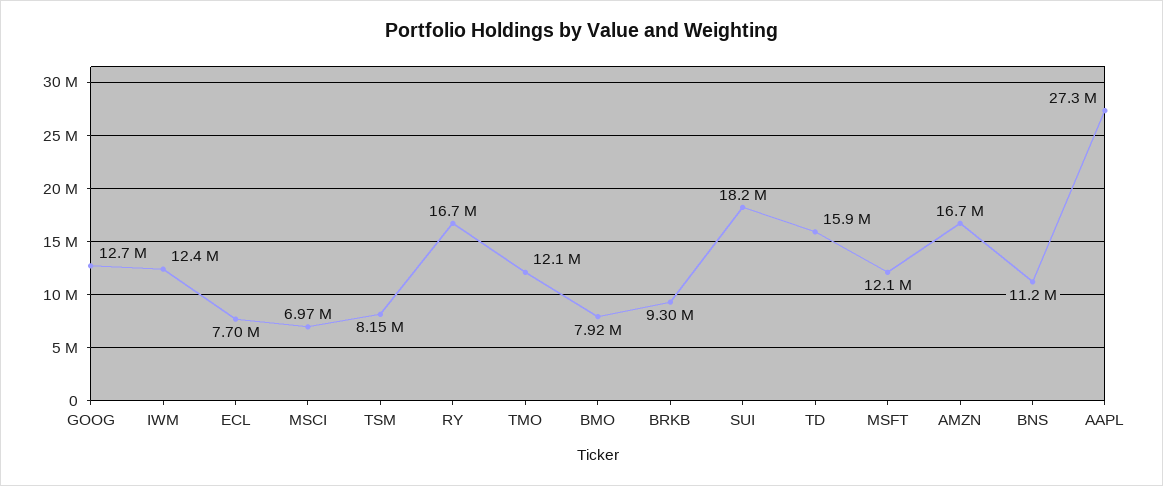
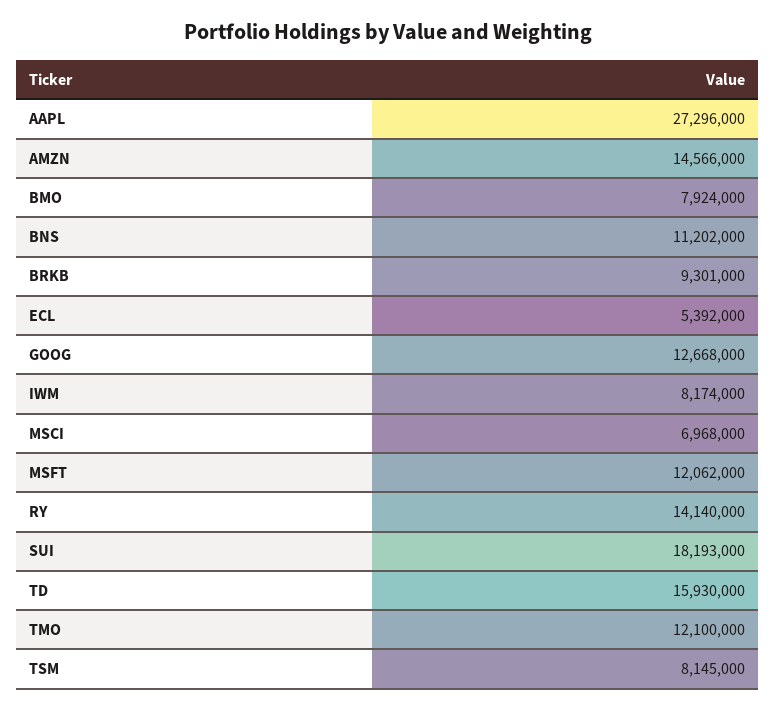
  {
    "GOOG": 12668000,
-   "IWM": 12400000,
+   "IWM": 8174000,
-   "ECL": 7700000,
+   "ECL": 5392000,
    "MSCI": 6968000,
    "TSM": 8145000,
-   "RY": 16700000,
+   "RY": 14140000,
    "TMO": 12100000,
    "BMO": 7924000,
    "BRKB": 9301000,
    "SUI": 18193000,
    "TD": 15930000,
    "MSFT": 12062000,
-   "AMZN": 16700000,
+   "AMZN": 14566000,
    "BNS": 11202000,
    "AAPL": 27296000
  }

